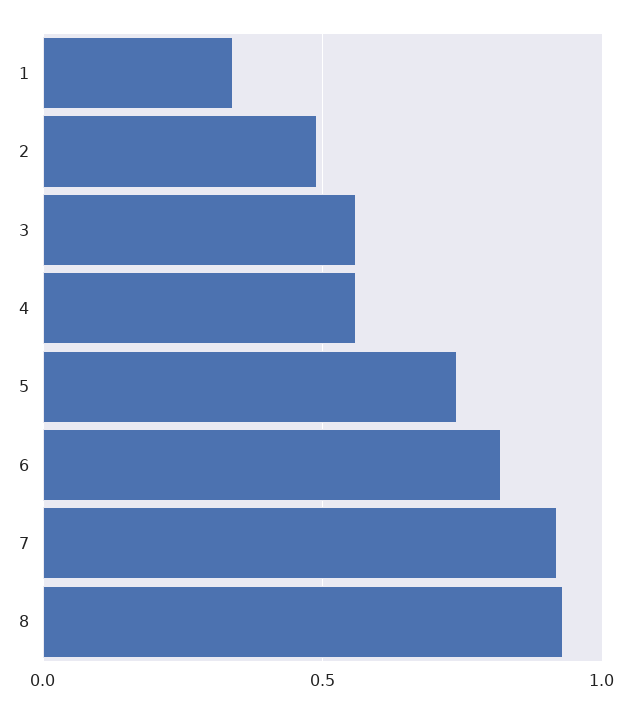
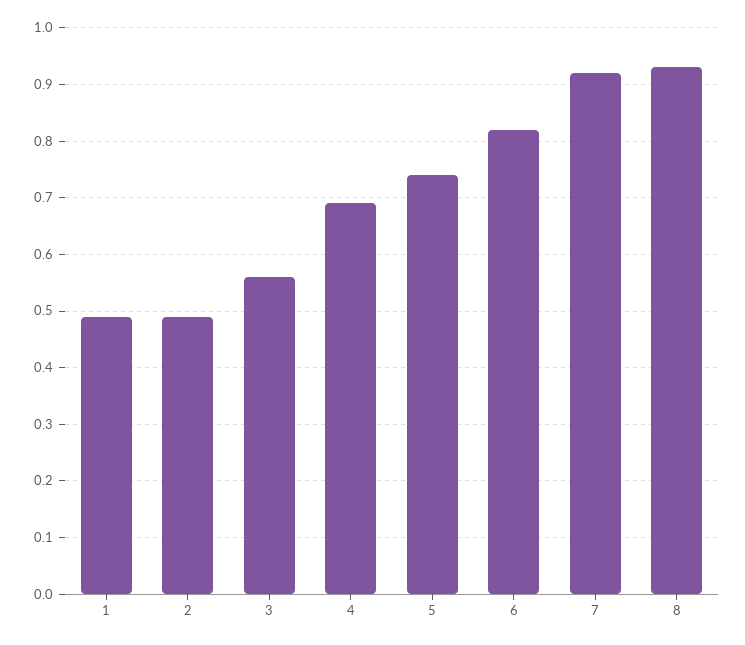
  {
-   "1": 0.35,
+   "1": 0.5,
    "2": 0.5,
    "3": 0.55,
-   "4": 0.55,
+   "4": 0.7,
    "5": 0.75,
    "6": 0.8,
    "7": 0.9,
    "8": 0.95
  }

